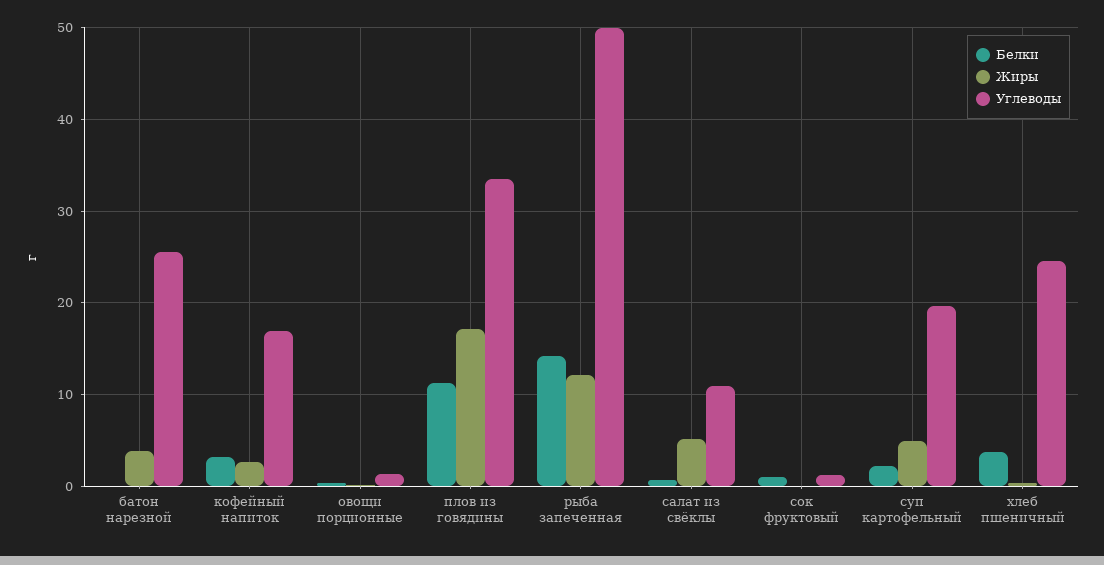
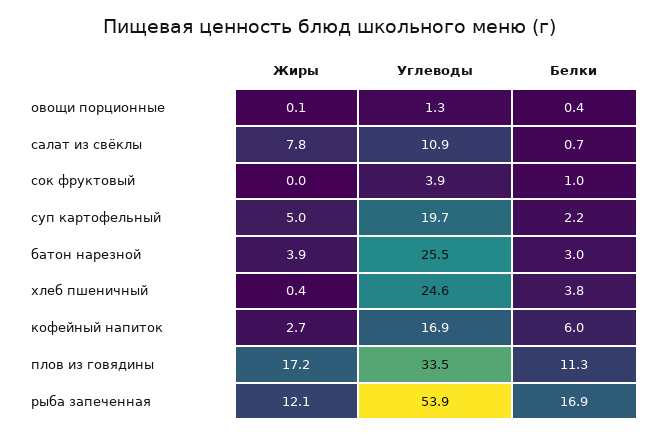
  {
    "Белки": {
-     "батон нарезной": 0,
+     "батон нарезной": 3,
-     "кофейный напиток": 3,
+     "кофейный напиток": 6,
      "овощи порционные": 0.4,
      "плов из говядины": 11.3,
-     "рыба запеченная": 14,
+     "рыба запеченная": 16.9,
      "салат из свёклы": 0.7,
      "сок фруктовый": 1,
      "суп картофельный": 2.2,
      "хлеб пшеничный": 3.8
    },
    "Жиры": {
      "батон нарезной": 3.9,
      "кофейный напиток": 2.7,
      "овощи порционные": 0.1,
      "плов из говядины": 17.2,
      "рыба запеченная": 12.1,
-     "салат из свёклы": 5,
+     "салат из свёклы": 7.8,
      "сок фруктовый": 0,
      "суп картофельный": 5,
      "хлеб пшеничный": 0.4
    },
    "Углеводы": {
      "батон нарезной": 25.5,
      "кофейный напиток": 16.9,
      "овощи порционные": 1.3,
      "плов из говядины": 33.5,
-     "рыба запеченная": 50,
+     "рыба запеченная": 53.9,
      "салат из свёклы": 10.9,
-     "сок фруктовый": 1,
+     "сок фруктовый": 3.9,
      "суп картофельный": 19.7,
      "хлеб пшеничный": 24.6
    }
  }

